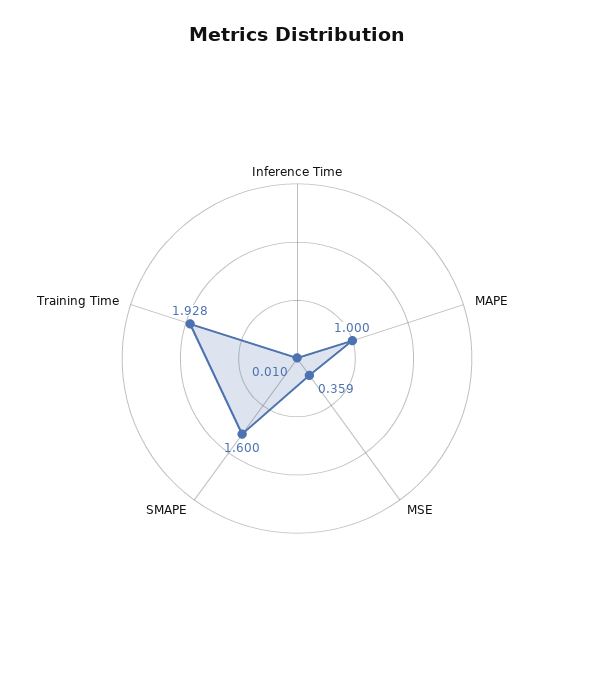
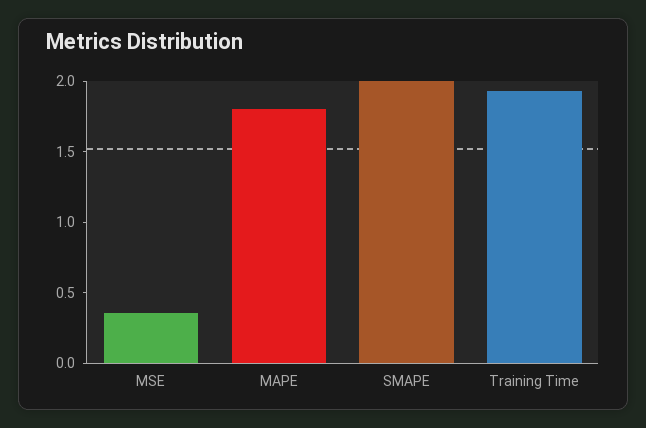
  {
-   "Inference Time": 0.01,
-   "MAPE": 1,
+   "MAPE": 1.8,
    "MSE": 0.359,
-   "SMAPE": 1.6,
+   "SMAPE": 2,
    "Training Time": 1.928
  }

